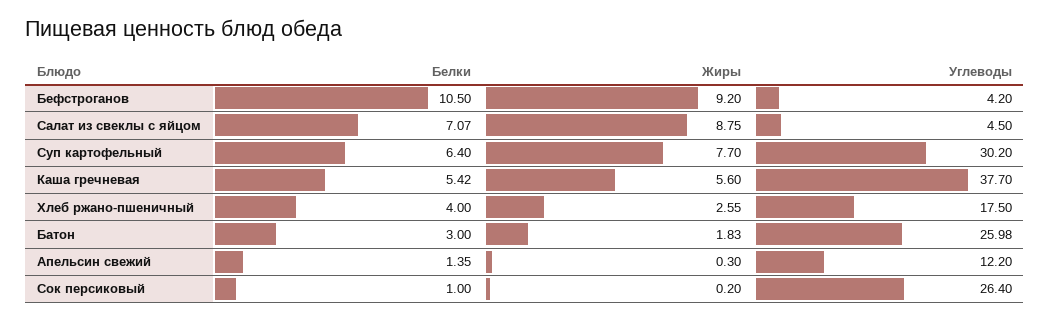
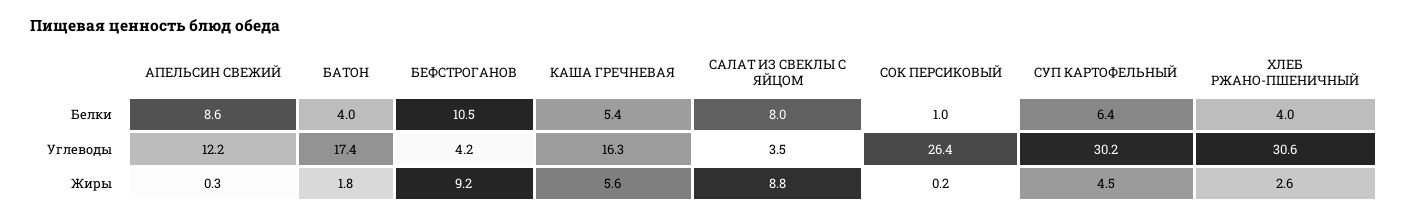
  {
    "Белки": {
      "Бефстроганов": 10.5,
-     "Салат из свеклы с яйцом": 7.07,
+     "Салат из свеклы с яйцом": 8,
      "Суп картофельный": 6.4,
      "Каша гречневая": 5.42,
      "Хлеб ржано-пшеничный": 4,
-     "Батон": 3,
+     "Батон": 4,
-     "Апельсин свежий": 1.35,
+     "Апельсин свежий": 8.6,
      "Сок персиковый": 1
    },
    "Жиры": {
      "Бефстроганов": 9.2,
      "Салат из свеклы с яйцом": 8.75,
-     "Суп картофельный": 7.7,
+     "Суп картофельный": 4.5,
      "Каша гречневая": 5.6,
      "Хлеб ржано-пшеничный": 2.55,
      "Батон": 1.83,
      "Апельсин свежий": 0.3,
      "Сок персиковый": 0.2
    },
    "Углеводы": {
      "Бефстроганов": 4.2,
-     "Салат из свеклы с яйцом": 4.5,
+     "Салат из свеклы с яйцом": 3.5,
      "Суп картофельный": 30.2,
-     "Каша гречневая": 37.7,
+     "Каша гречневая": 16.3,
-     "Хлеб ржано-пшеничный": 17.5,
+     "Хлеб ржано-пшеничный": 30.6,
-     "Батон": 25.98,
+     "Батон": 17.4,
      "Апельсин свежий": 12.2,
      "Сок персиковый": 26.4
    }
  }

